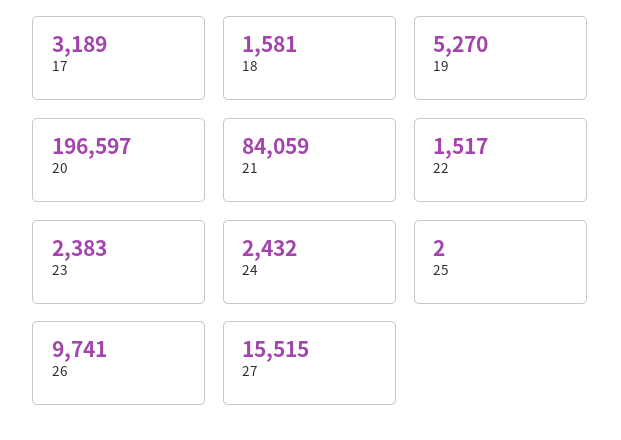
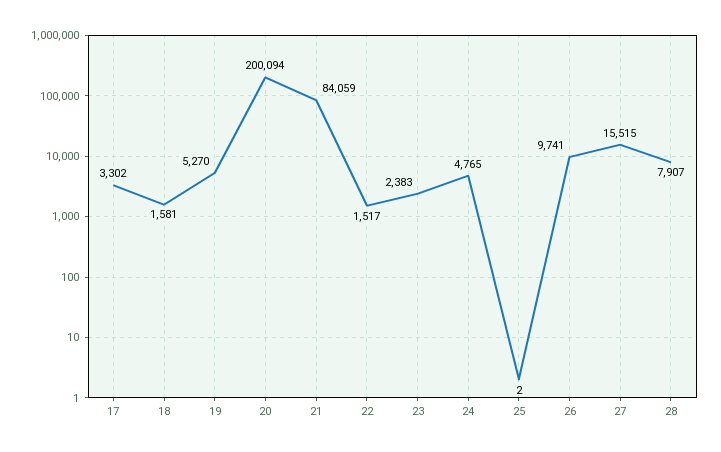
  {
-   "17": 3189,
+   "17": 3302,
    "18": 1581,
    "19": 5270,
-   "20": 196597,
+   "20": 200094,
    "21": 84059,
    "22": 1517,
    "23": 2383,
-   "24": 2432,
+   "24": 4765,
    "25": 2,
    "26": 9741,
-   "27": 15515
+   "27": 15515,
+   "28": 7907
  }

